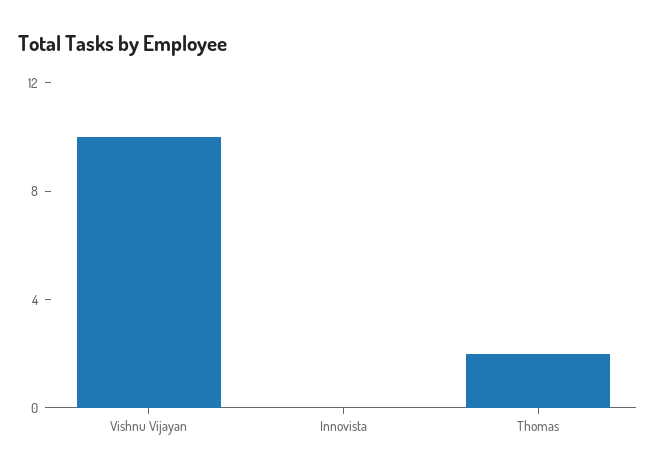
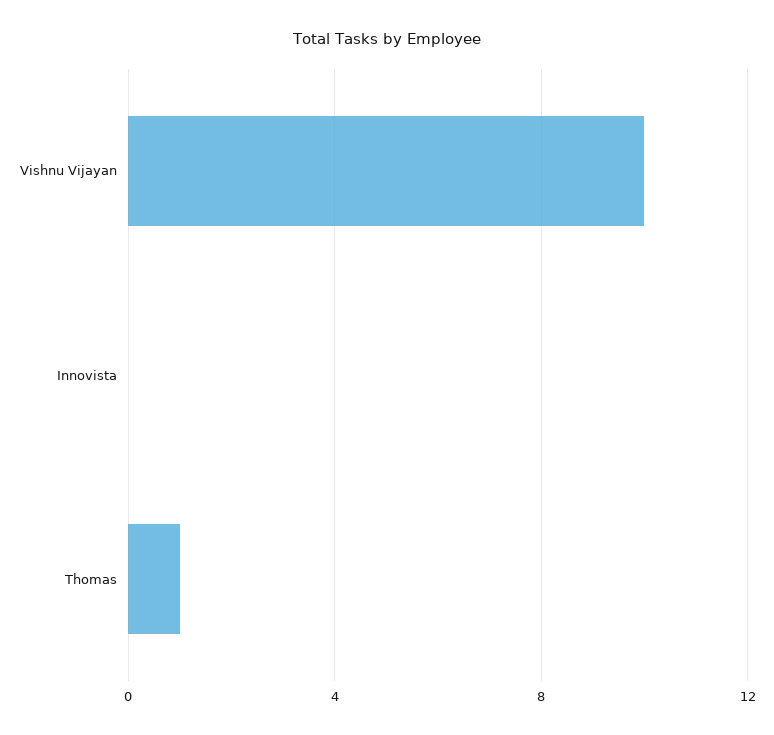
  {
    "Vishnu Vijayan": 10,
    "Innovista": 0,
-   "Thomas": 2
+   "Thomas": 1
  }

